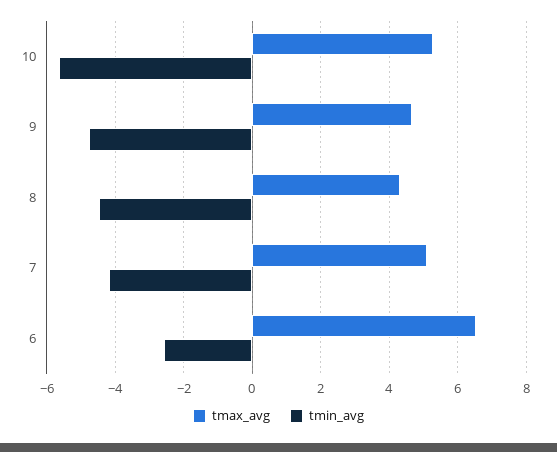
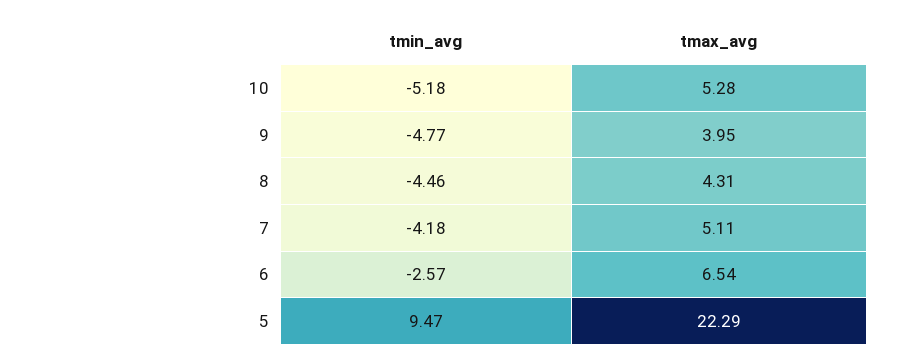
  {
    "tmax_avg": {
      "10": 5.28,
-     "9": 4.6,
+     "9": 3.95,
      "8": 4.31,
      "7": 5.11,
-     "6": 6.54
+     "6": 6.54,
+     "5": 22.29
    },
    "tmin_avg": {
-     "10": -5.6,
+     "10": -5.18,
      "9": -4.77,
      "8": -4.46,
      "7": -4.18,
-     "6": -2.57
+     "6": -2.57,
+     "5": 9.47
    }
  }

